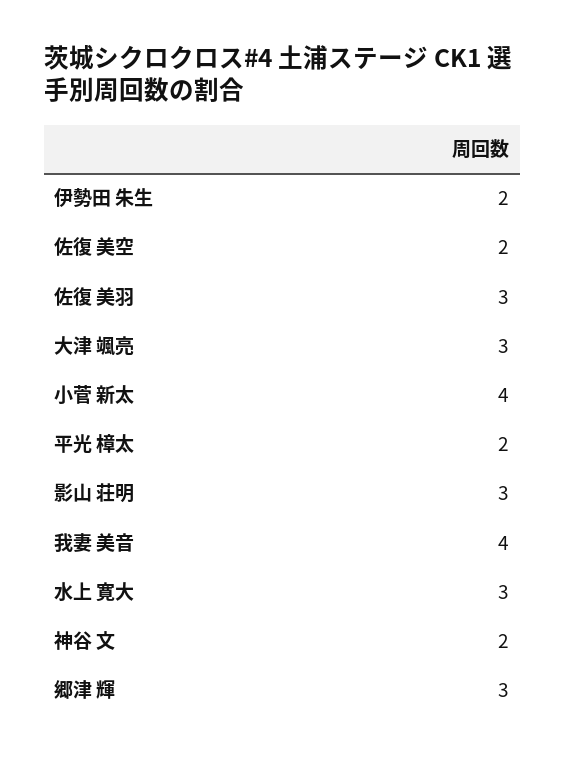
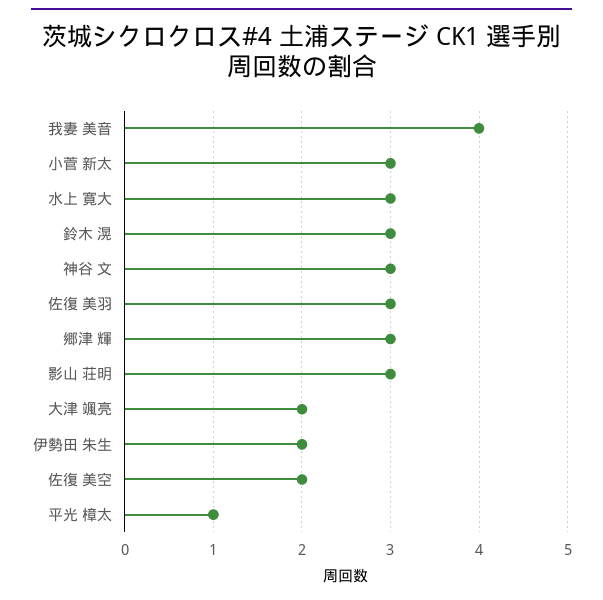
  {
    "伊勢田 朱生": 2,
    "佐復 美空": 2,
    "佐復 美羽": 3,
-   "大津 颯亮": 3,
+   "大津 颯亮": 2,
-   "小菅 新太": 4,
+   "小菅 新太": 3,
-   "平光 樟太": 2,
+   "平光 樟太": 1,
    "影山 荘明": 3,
    "我妻 美音": 4,
    "水上 寛大": 3,
-   "神谷 文": 2,
+   "神谷 文": 3,
-   "郷津 輝": 3
+   "郷津 輝": 3,
+   "鈴木 滉": 3
  }

